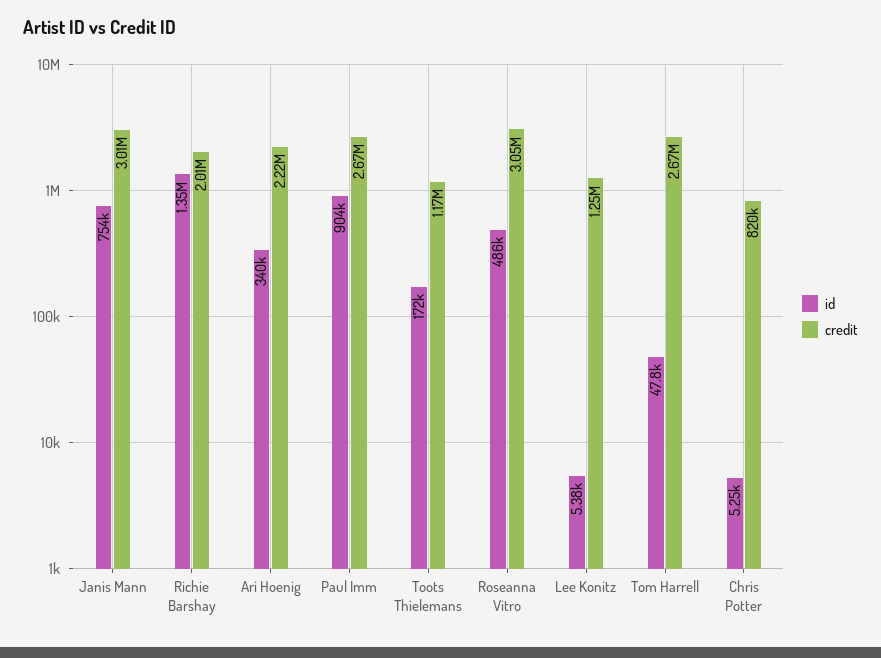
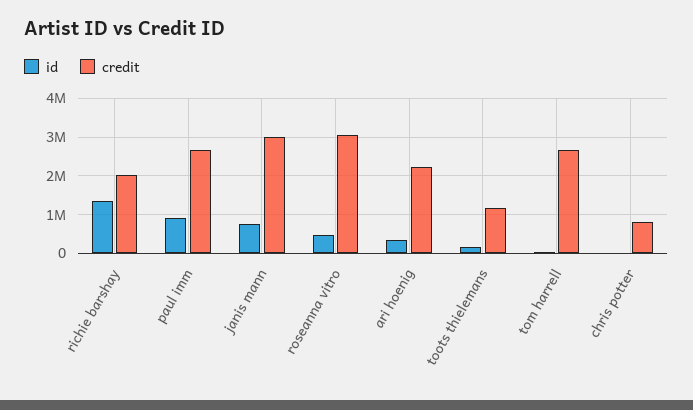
  {
    "id": {
      "Janis Mann": 754000,
      "Richie Barshay": 1350000,
      "Ari Hoenig": 340000,
      "Paul Imm": 904000,
      "Toots Thielemans": 172000,
      "Roseanna Vitro": 486000,
-     "Lee Konitz": 5380,
      "Tom Harrell": 47800,
      "Chris Potter": 5250
    },
    "credit": {
      "Janis Mann": 3010000,
      "Richie Barshay": 2010000,
      "Ari Hoenig": 2220000,
      "Paul Imm": 2670000,
      "Toots Thielemans": 1170000,
      "Roseanna Vitro": 3050000,
-     "Lee Konitz": 1250000,
      "Tom Harrell": 2670000,
      "Chris Potter": 820000
    }
  }

